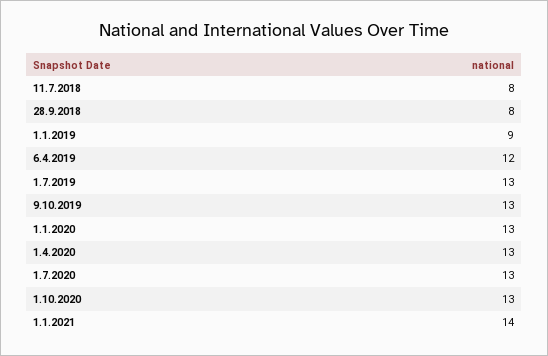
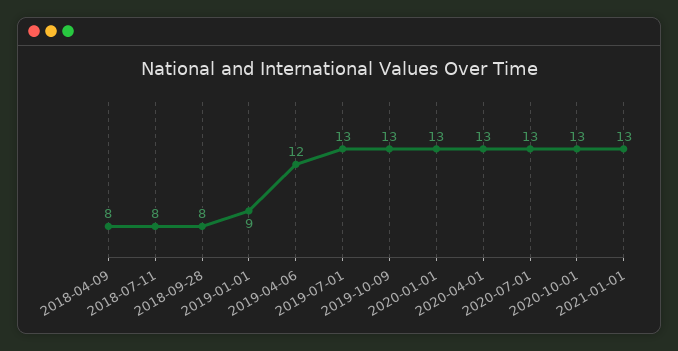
  {
    "11.7.2018": 8,
    "28.9.2018": 8,
    "1.1.2019": 9,
    "6.4.2019": 12,
    "1.7.2019": 13,
    "9.10.2019": 13,
    "1.1.2020": 13,
    "1.4.2020": 13,
    "1.7.2020": 13,
    "1.10.2020": 13,
-   "1.1.2021": 14
+   "1.1.2021": 13,
+   "2018-04-09": 8
  }

